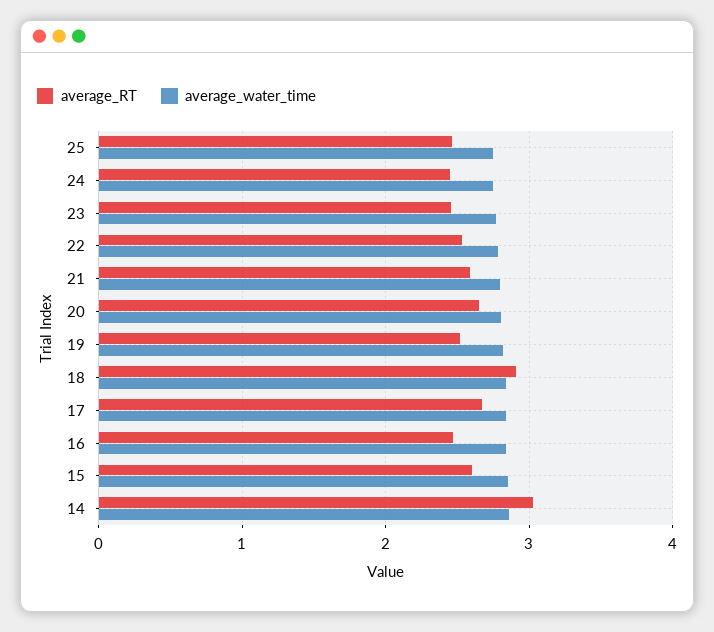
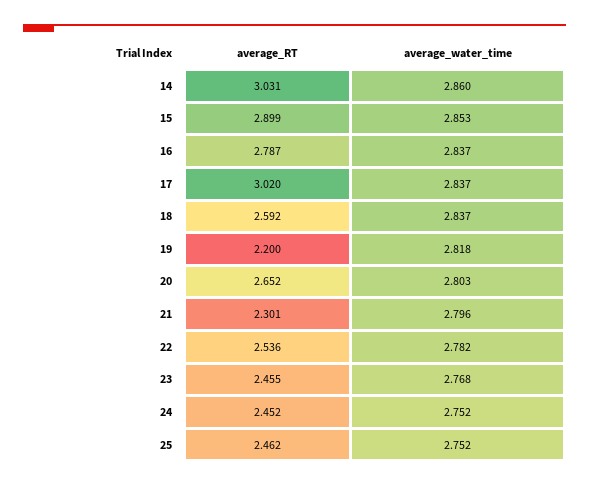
  {
    "average_RT": {
      "25": 2.462,
      "24": 2.452,
      "23": 2.455,
      "22": 2.536,
-     "21": 2.6,
+     "21": 2.301,
      "20": 2.652,
-     "19": 2.5,
+     "19": 2.2,
-     "18": 2.9,
+     "18": 2.592,
-     "17": 2.7,
+     "17": 3.02,
-     "16": 2.5,
+     "16": 2.787,
-     "15": 2.6,
+     "15": 2.899,
      "14": 3.031
    },
    "average_water_time": {
      "25": 2.752,
      "24": 2.752,
      "23": 2.768,
      "22": 2.782,
      "21": 2.796,
      "20": 2.803,
      "19": 2.818,
      "18": 2.837,
      "17": 2.837,
      "16": 2.837,
      "15": 2.853,
      "14": 2.86
    }
  }

